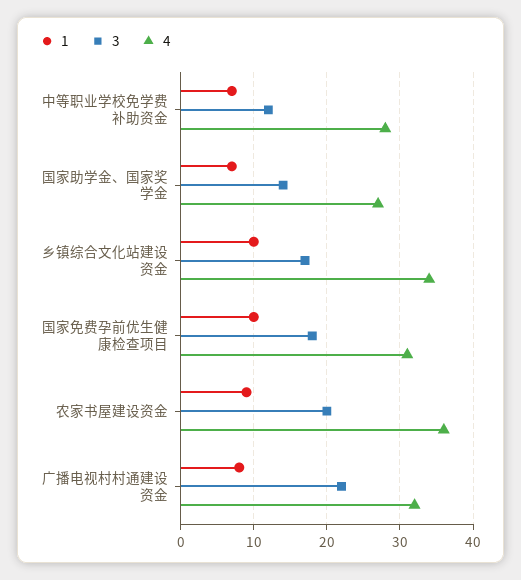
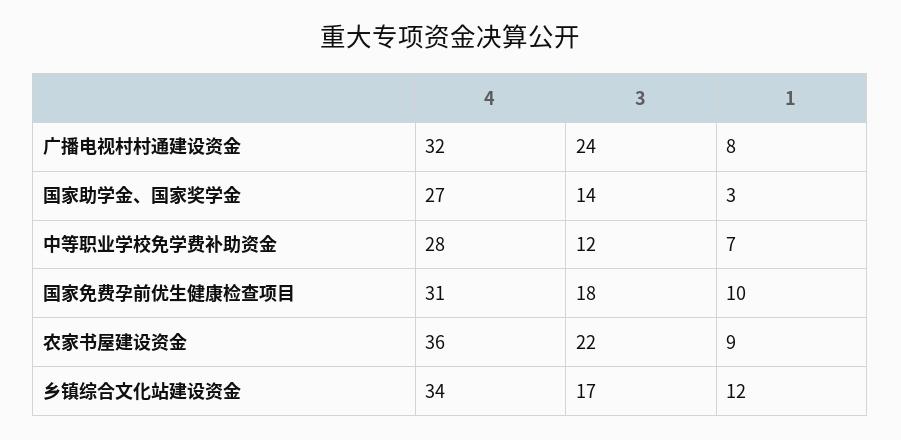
  {
    "1": {
      "中等职业学校免学费补助资金": 7,
-     "国家助学金、国家奖学金": 7,
+     "国家助学金、国家奖学金": 3,
-     "乡镇综合文化站建设资金": 10,
+     "乡镇综合文化站建设资金": 12,
      "国家免费孕前优生健康检查项目": 10,
      "农家书屋建设资金": 9,
      "广播电视村村通建设资金": 8
    },
    "3": {
      "中等职业学校免学费补助资金": 12,
      "国家助学金、国家奖学金": 14,
      "乡镇综合文化站建设资金": 17,
      "国家免费孕前优生健康检查项目": 18,
-     "农家书屋建设资金": 20,
+     "农家书屋建设资金": 22,
-     "广播电视村村通建设资金": 22
+     "广播电视村村通建设资金": 24
    },
    "4": {
      "中等职业学校免学费补助资金": 28,
      "国家助学金、国家奖学金": 27,
      "乡镇综合文化站建设资金": 34,
      "国家免费孕前优生健康检查项目": 31,
      "农家书屋建设资金": 36,
      "广播电视村村通建设资金": 32
    }
  }

